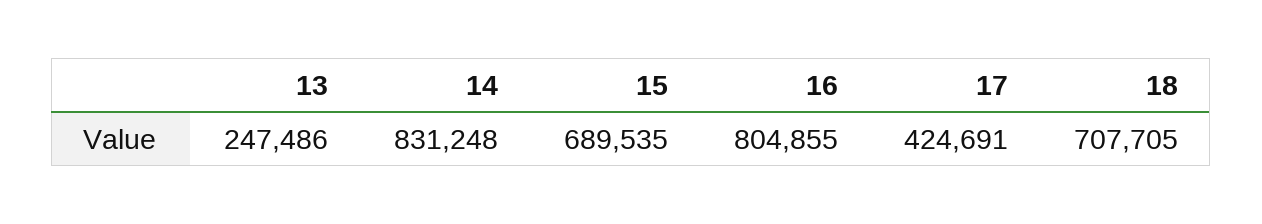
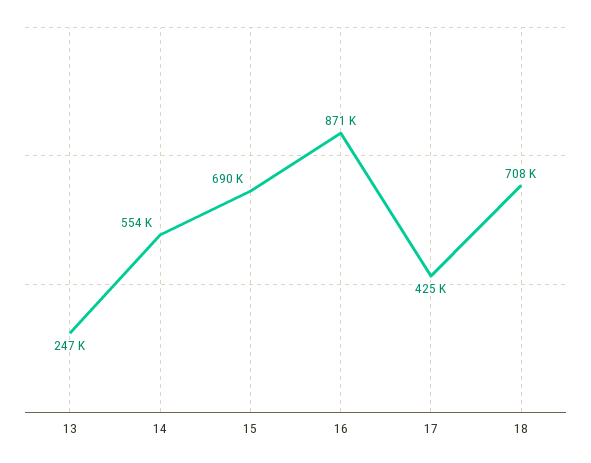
  {
    "13": 247486,
-   "14": 831248,
+   "14": 554000,
    "15": 689535,
-   "16": 804855,
+   "16": 871000,
    "17": 424691,
    "18": 707705
  }

